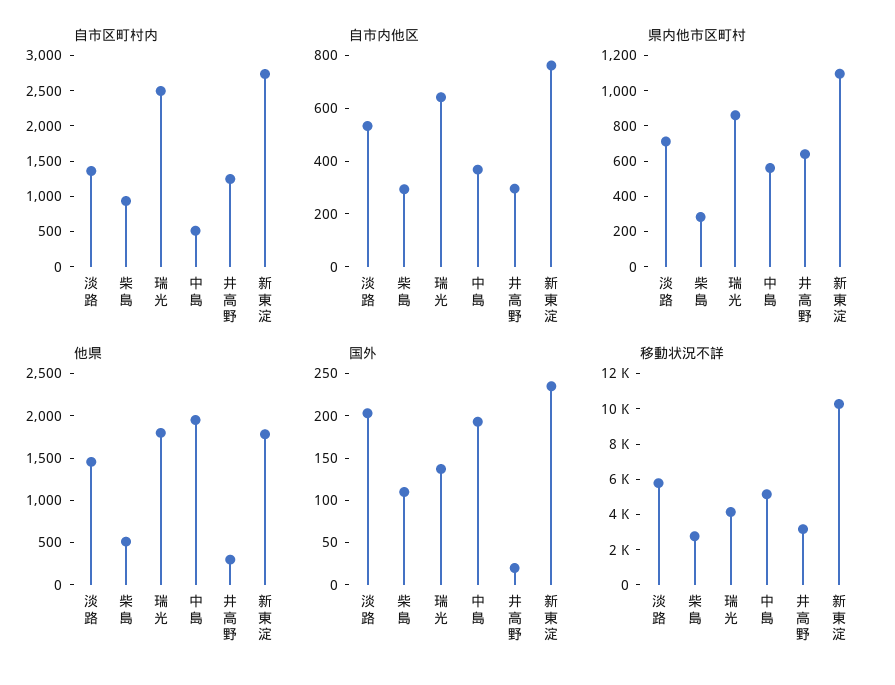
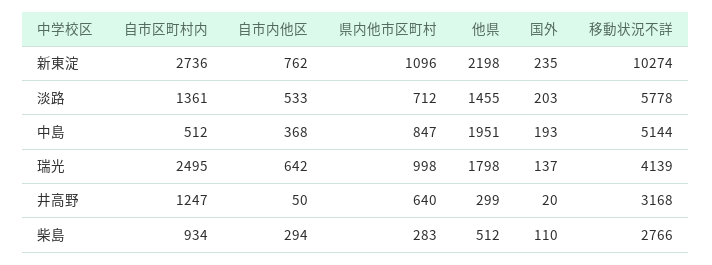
  {
    "自市区町村内": {
      "淡路": 1361,
      "柴島": 934,
      "瑞光": 2495,
      "中島": 512,
      "井高野": 1247,
      "新東淀": 2736
    },
    "自市内他区": {
      "淡路": 533,
      "柴島": 294,
      "瑞光": 642,
      "中島": 368,
-     "井高野": 300,
+     "井高野": 50,
      "新東淀": 762
    },
    "県内他市区町村": {
      "淡路": 712,
      "柴島": 283,
-     "瑞光": 850,
+     "瑞光": 998,
-     "中島": 550,
+     "中島": 847,
      "井高野": 640,
      "新東淀": 1096
    },
    "他県": {
      "淡路": 1455,
      "柴島": 512,
      "瑞光": 1798,
      "中島": 1951,
      "井高野": 299,
-     "新東淀": 1800
+     "新東淀": 2198
    },
    "国外": {
      "淡路": 203,
      "柴島": 110,
      "瑞光": 137,
      "中島": 193,
      "井高野": 20,
      "新東淀": 235
    },
    "移動状況不詳": {
      "淡路": 5778,
      "柴島": 2766,
      "瑞光": 4139,
      "中島": 5144,
      "井高野": 3168,
      "新東淀": 10274
    }
  }

